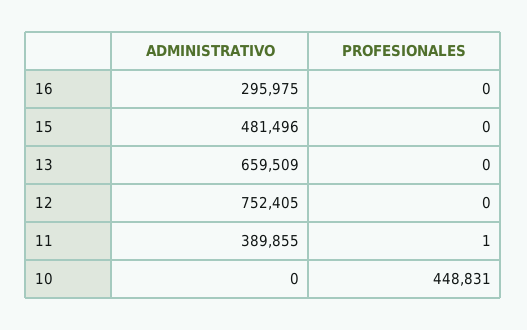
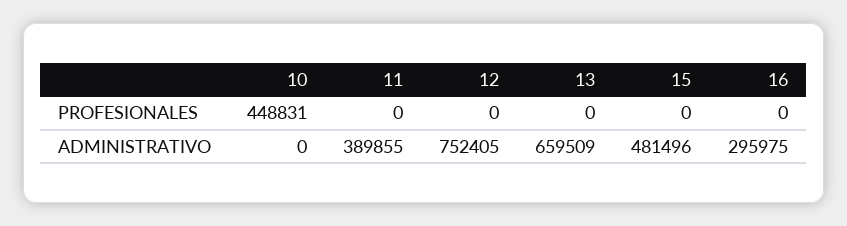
  {
    "ADMINISTRATIVO": {
      "16": 295975,
      "15": 481496,
      "13": 659509,
      "12": 752405,
      "11": 389855,
      "10": 0
    },
    "PROFESIONALES": {
      "16": 0,
      "15": 0,
      "13": 0,
      "12": 0,
-     "11": 1,
+     "11": 0,
      "10": 448831
    }
  }

